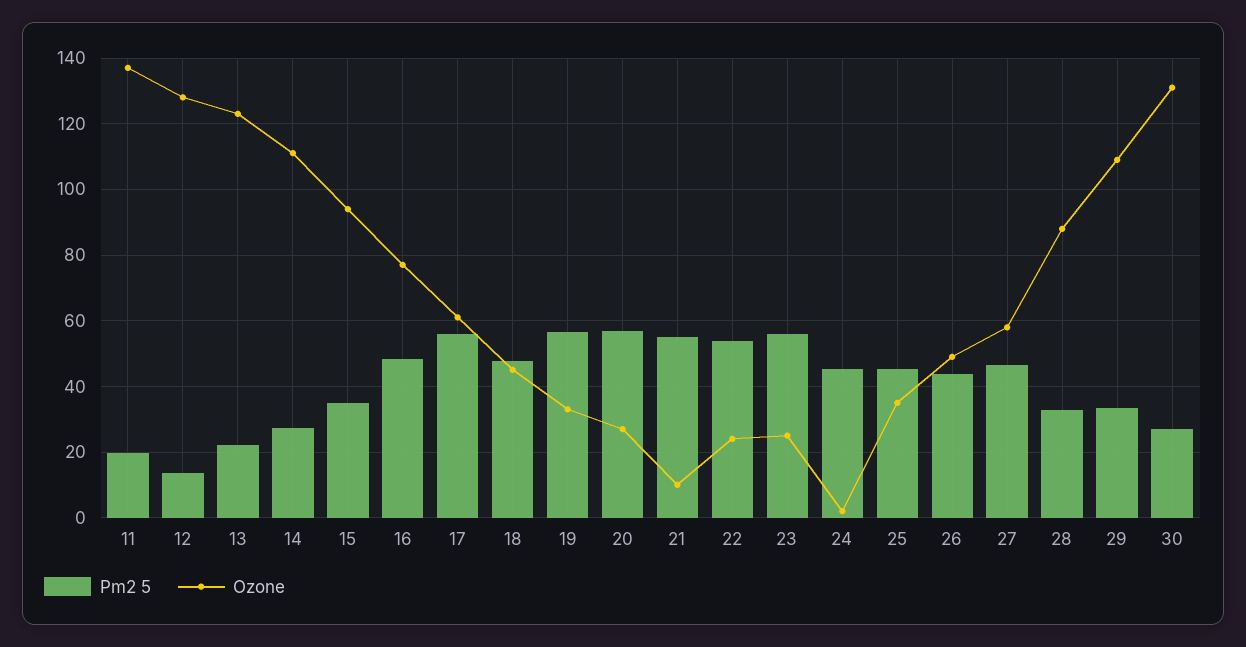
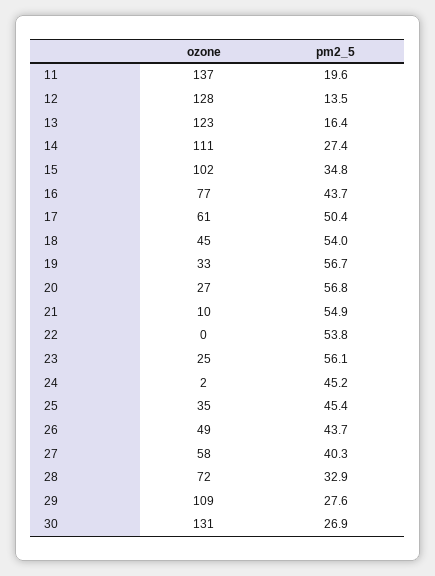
  {
    "Pm2 5": {
      "11": 19.6,
      "12": 13.5,
-     "13": 22,
+     "13": 16.4,
      "14": 27.4,
      "15": 34.8,
-     "16": 48,
+     "16": 43.7,
-     "17": 56,
+     "17": 50.4,
-     "18": 48,
+     "18": 54,
      "19": 56.7,
      "20": 56.8,
      "21": 54.9,
      "22": 53.8,
      "23": 56.1,
      "24": 45.2,
      "25": 45.4,
      "26": 43.7,
-     "27": 46,
+     "27": 40.3,
      "28": 32.9,
-     "29": 34,
+     "29": 27.6,
      "30": 26.9
    },
    "Ozone": {
      "11": 137,
      "12": 128,
      "13": 123,
      "14": 111,
-     "15": 94,
+     "15": 102,
      "16": 77,
      "17": 61,
      "18": 45,
      "19": 33,
      "20": 27,
      "21": 10,
-     "22": 24,
+     "22": 0,
      "23": 25,
      "24": 2,
      "25": 35,
      "26": 49,
      "27": 58,
-     "28": 88,
+     "28": 72,
      "29": 109,
      "30": 131
    }
  }

